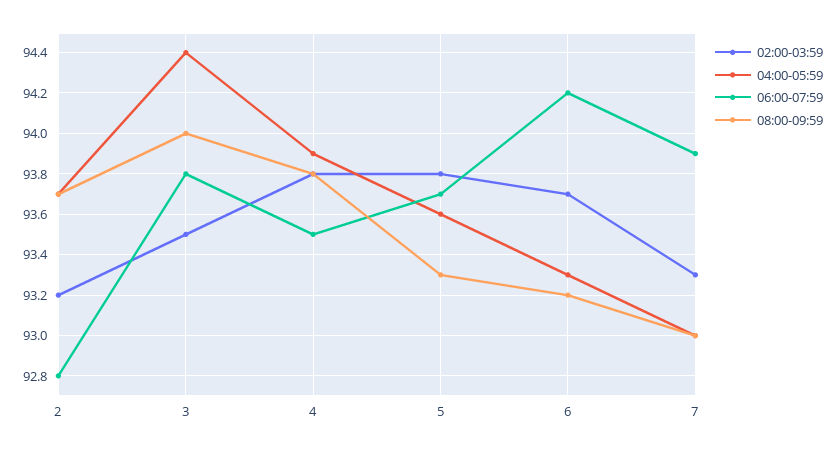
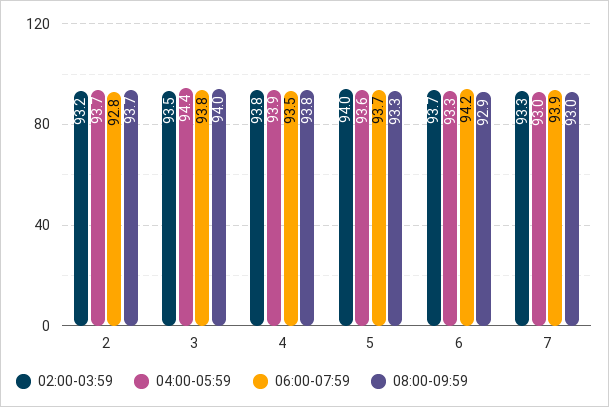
  {
    "02:00-03:59": {
      "2": 93.2,
      "3": 93.5,
      "4": 93.8,
-     "5": 93.8,
+     "5": 94,
      "6": 93.7,
      "7": 93.3
    },
    "04:00-05:59": {
      "2": 93.7,
      "3": 94.4,
      "4": 93.9,
      "5": 93.6,
      "6": 93.3,
      "7": 93
    },
    "06:00-07:59": {
      "2": 92.8,
      "3": 93.8,
      "4": 93.5,
      "5": 93.7,
      "6": 94.2,
      "7": 93.9
    },
    "08:00-09:59": {
      "2": 93.7,
      "3": 94,
      "4": 93.8,
      "5": 93.3,
-     "6": 93.2,
+     "6": 92.9,
      "7": 93
    }
  }

